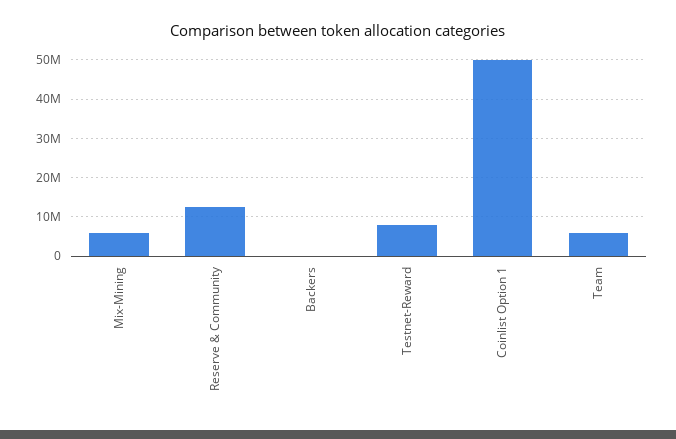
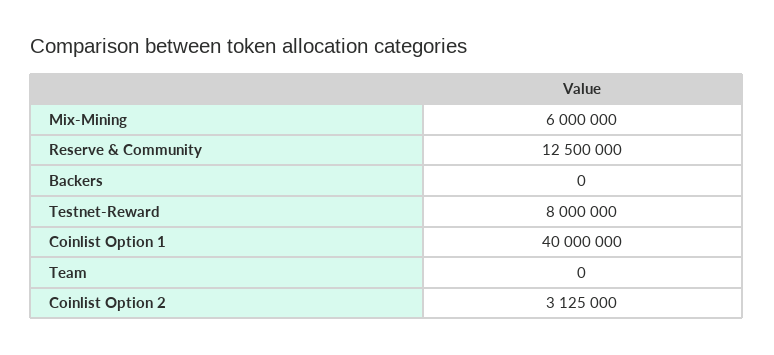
  {
    "Mix-Mining": 6000000,
    "Reserve & Community": 12500000,
    "Backers": 0,
    "Testnet-Reward": 8000000,
-   "Coinlist Option 1": 50000000,
+   "Coinlist Option 1": 40000000,
-   "Team": 6000000
+   "Team": 0,
+   "Coinlist Option 2": 3125000
  }

